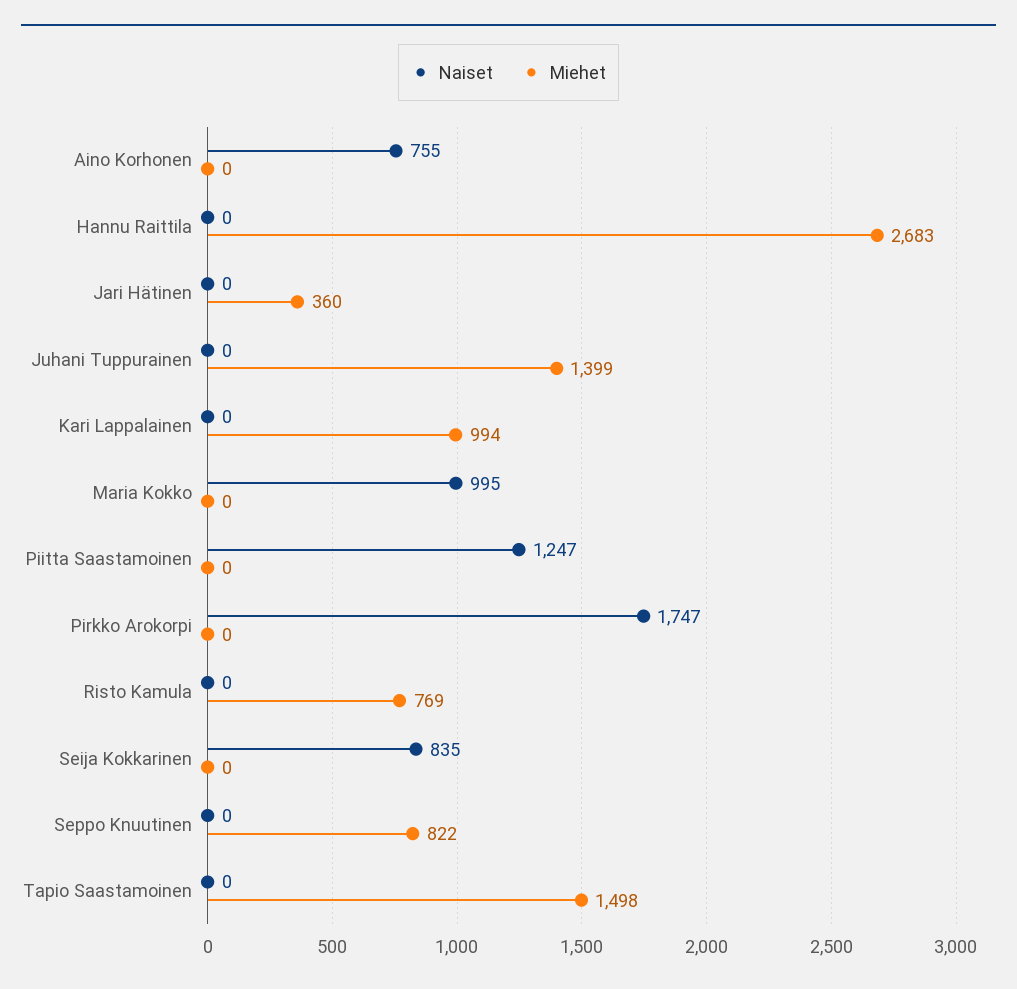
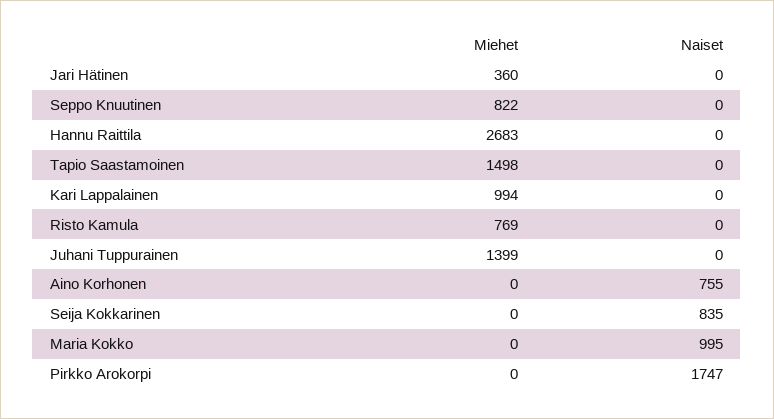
  {
    "Naiset": {
      "Aino Korhonen": 755,
      "Hannu Raittila": 0,
      "Jari Hätinen": 0,
      "Juhani Tuppurainen": 0,
      "Kari Lappalainen": 0,
      "Maria Kokko": 995,
-     "Piitta Saastamoinen": 1247,
      "Pirkko Arokorpi": 1747,
      "Risto Kamula": 0,
      "Seija Kokkarinen": 835,
      "Seppo Knuutinen": 0,
      "Tapio Saastamoinen": 0
    },
    "Miehet": {
      "Aino Korhonen": 0,
      "Hannu Raittila": 2683,
      "Jari Hätinen": 360,
      "Juhani Tuppurainen": 1399,
      "Kari Lappalainen": 994,
      "Maria Kokko": 0,
-     "Piitta Saastamoinen": 0,
      "Pirkko Arokorpi": 0,
      "Risto Kamula": 769,
      "Seija Kokkarinen": 0,
      "Seppo Knuutinen": 822,
      "Tapio Saastamoinen": 1498
    }
  }

